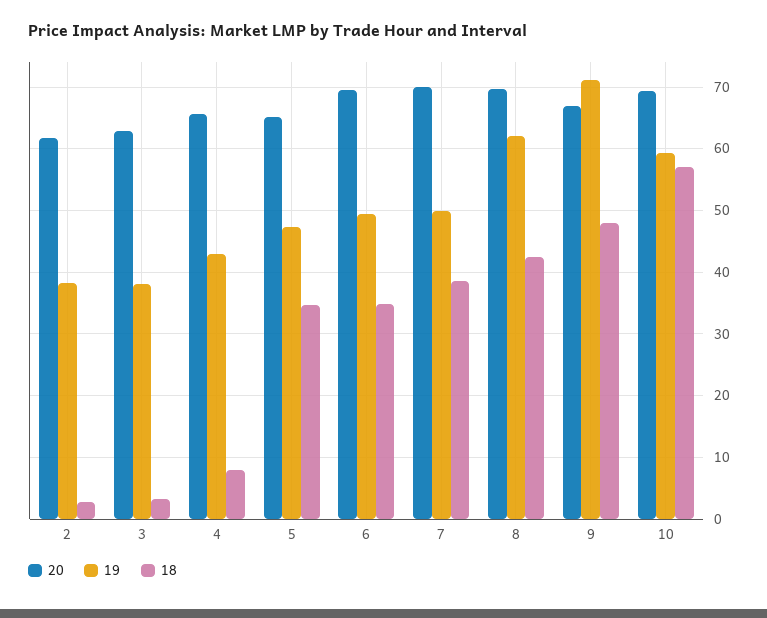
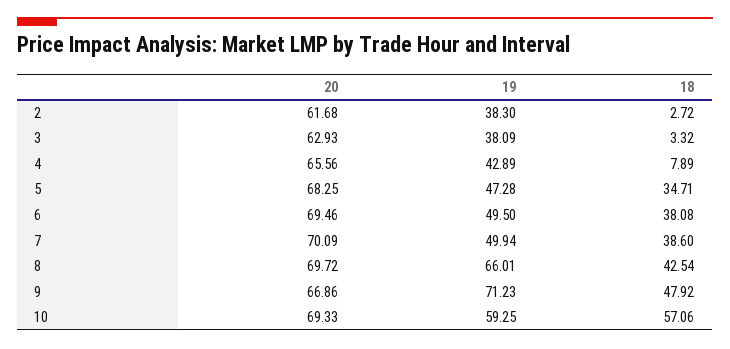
  {
    "20": {
      "2": 61.68,
      "3": 62.93,
      "4": 65.56,
-     "5": 65,
+     "5": 68.25,
      "6": 69.46,
      "7": 70.09,
      "8": 69.72,
      "9": 66.86,
      "10": 69.33
    },
    "19": {
      "2": 38.3,
      "3": 38.09,
      "4": 42.89,
      "5": 47.28,
      "6": 49.5,
      "7": 49.94,
-     "8": 62,
+     "8": 66.01,
      "9": 71.23,
      "10": 59.25
    },
    "18": {
      "2": 2.72,
      "3": 3.32,
      "4": 7.89,
      "5": 34.71,
-     "6": 35,
+     "6": 38.08,
      "7": 38.6,
      "8": 42.54,
      "9": 47.92,
      "10": 57.06
    }
  }

